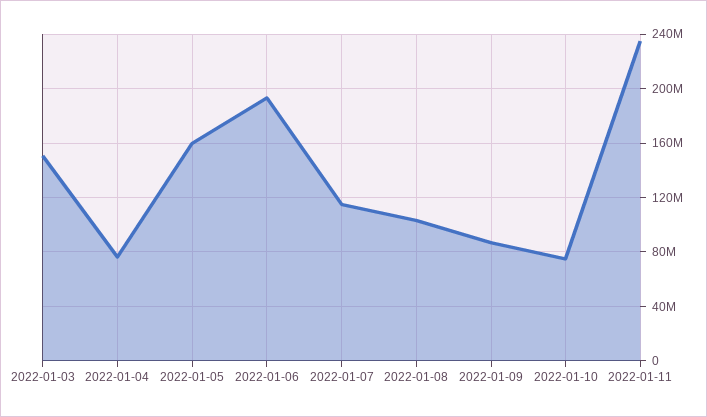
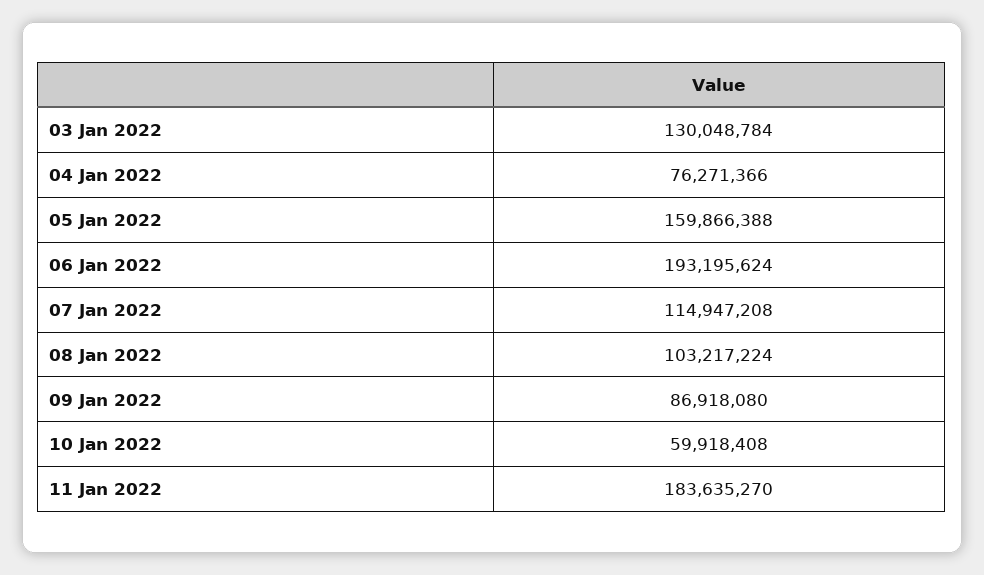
  {
-   "2022-01-03": 150000000,
+   "2022-01-03": 130048784,
    "2022-01-04": 76271366,
    "2022-01-05": 159866388,
    "2022-01-06": 193195624,
    "2022-01-07": 114947208,
    "2022-01-08": 103217224,
    "2022-01-09": 86918080,
-   "2022-01-10": 75000000,
+   "2022-01-10": 59918408,
-   "2022-01-11": 235000000
+   "2022-01-11": 183635270
  }

